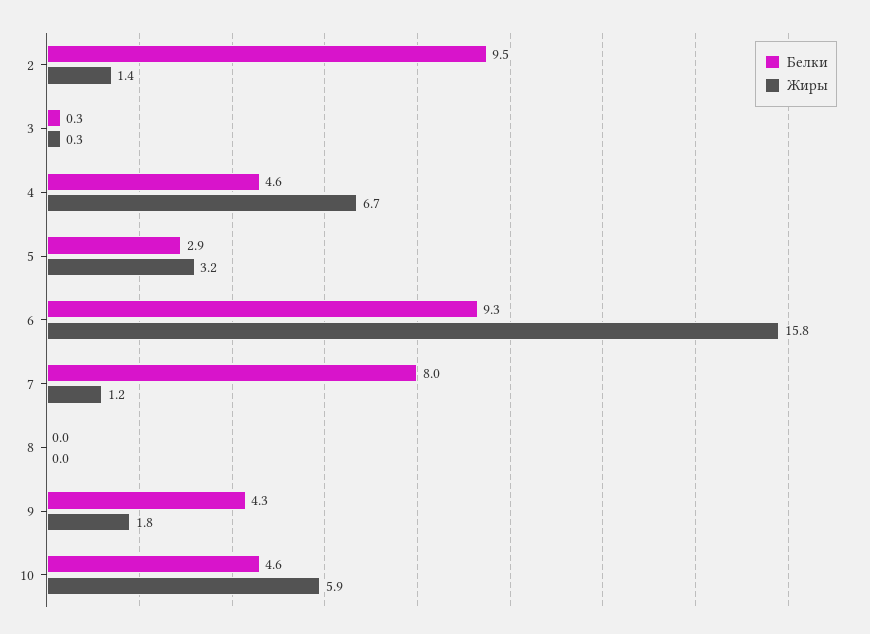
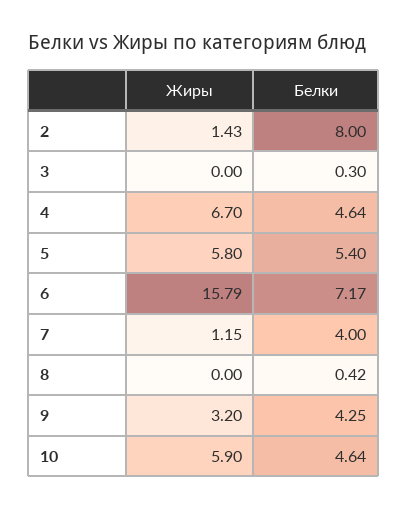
  {
    "Белки": {
-     "2": 9.5,
+     "2": 8,
      "3": 0.3,
      "4": 4.64,
-     "5": 2.9,
+     "5": 5.4,
-     "6": 9.3,
+     "6": 7.17,
-     "7": 8,
+     "7": 4,
-     "8": 0,
+     "8": 0.42,
      "9": 4.25,
      "10": 4.64
    },
    "Жиры": {
      "2": 1.43,
-     "3": 0.3,
+     "3": 0,
      "4": 6.7,
-     "5": 3.2,
+     "5": 5.8,
      "6": 15.79,
      "7": 1.15,
      "8": 0,
-     "9": 1.8,
+     "9": 3.2,
      "10": 5.9
    }
  }

